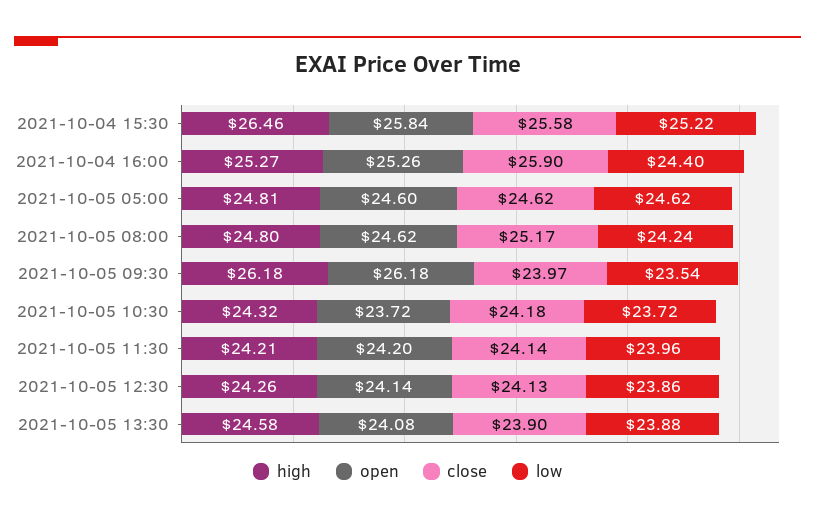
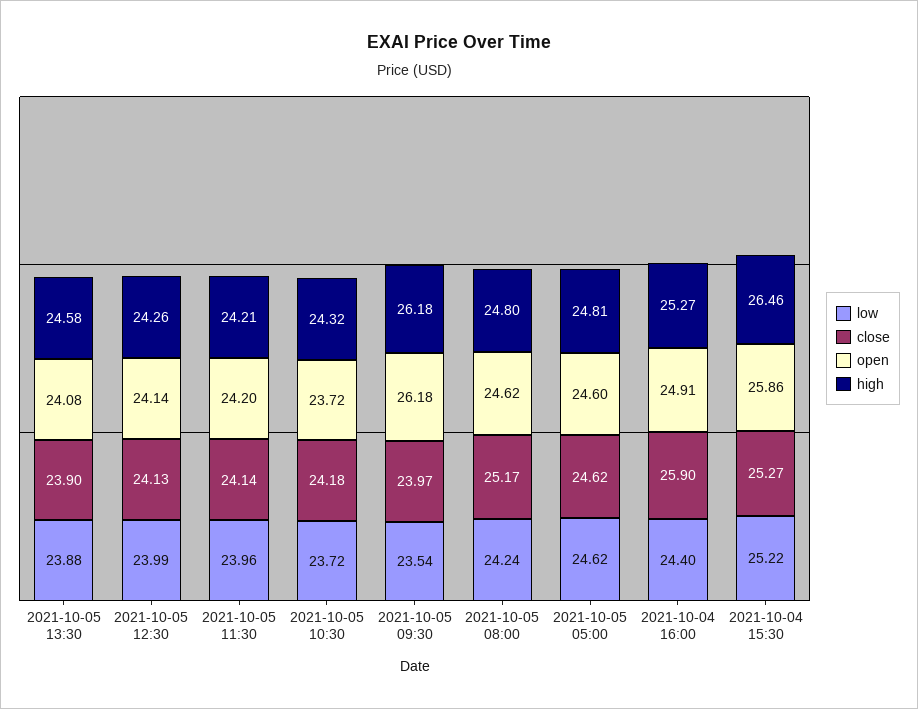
  {
    "high": {
      "2021-10-04 15:30": 26.46,
      "2021-10-04 16:00": 25.27,
      "2021-10-05 05:00": 24.81,
      "2021-10-05 08:00": 24.8,
      "2021-10-05 09:30": 26.18,
      "2021-10-05 10:30": 24.32,
      "2021-10-05 11:30": 24.21,
      "2021-10-05 12:30": 24.26,
      "2021-10-05 13:30": 24.58
    },
    "open": {
-     "2021-10-04 15:30": 25.84,
+     "2021-10-04 15:30": 25.86,
-     "2021-10-04 16:00": 25.26,
+     "2021-10-04 16:00": 24.91,
      "2021-10-05 05:00": 24.6,
      "2021-10-05 08:00": 24.62,
      "2021-10-05 09:30": 26.18,
      "2021-10-05 10:30": 23.72,
      "2021-10-05 11:30": 24.2,
      "2021-10-05 12:30": 24.14,
      "2021-10-05 13:30": 24.08
    },
    "close": {
-     "2021-10-04 15:30": 25.58,
+     "2021-10-04 15:30": 25.27,
      "2021-10-04 16:00": 25.9,
      "2021-10-05 05:00": 24.62,
      "2021-10-05 08:00": 25.17,
      "2021-10-05 09:30": 23.97,
      "2021-10-05 10:30": 24.18,
      "2021-10-05 11:30": 24.14,
      "2021-10-05 12:30": 24.13,
      "2021-10-05 13:30": 23.9
    },
    "low": {
      "2021-10-04 15:30": 25.22,
      "2021-10-04 16:00": 24.4,
      "2021-10-05 05:00": 24.62,
      "2021-10-05 08:00": 24.24,
      "2021-10-05 09:30": 23.54,
      "2021-10-05 10:30": 23.72,
      "2021-10-05 11:30": 23.96,
-     "2021-10-05 12:30": 23.86,
+     "2021-10-05 12:30": 23.99,
      "2021-10-05 13:30": 23.88
    }
  }

